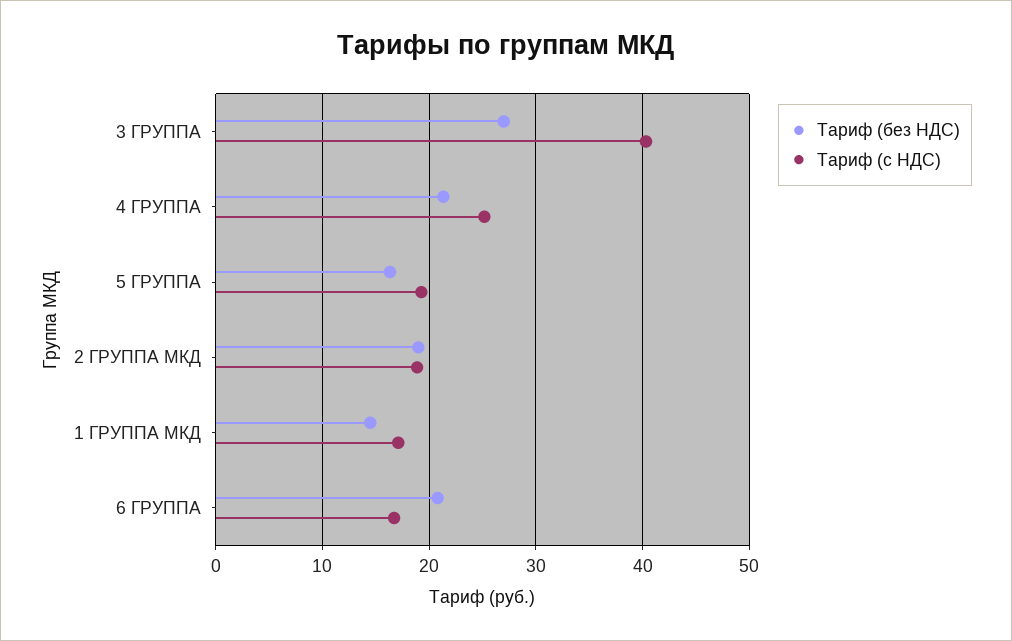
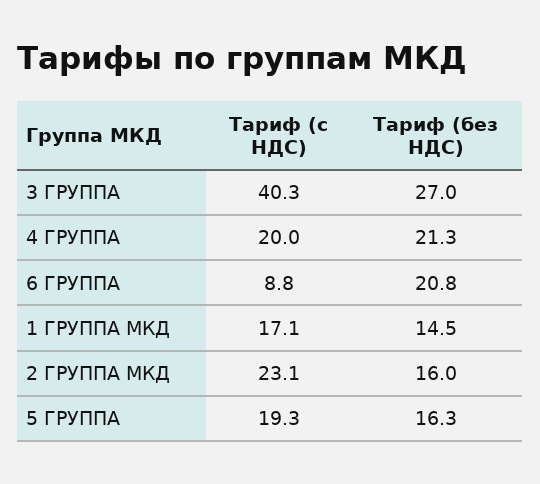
  {
    "Тариф (без НДС)": {
      "3 ГРУППА": 27,
      "4 ГРУППА": 21.3,
      "5 ГРУППА": 16.3,
-     "2 ГРУППА МКД": 19,
+     "2 ГРУППА МКД": 16,
      "1 ГРУППА МКД": 14.5,
      "6 ГРУППА": 20.8
    },
    "Тариф (с НДС)": {
      "3 ГРУППА": 40.3,
-     "4 ГРУППА": 25,
+     "4 ГРУППА": 20,
      "5 ГРУППА": 19.3,
-     "2 ГРУППА МКД": 19,
+     "2 ГРУППА МКД": 23.1,
      "1 ГРУППА МКД": 17.1,
-     "6 ГРУППА": 17
+     "6 ГРУППА": 8.8
    }
  }

